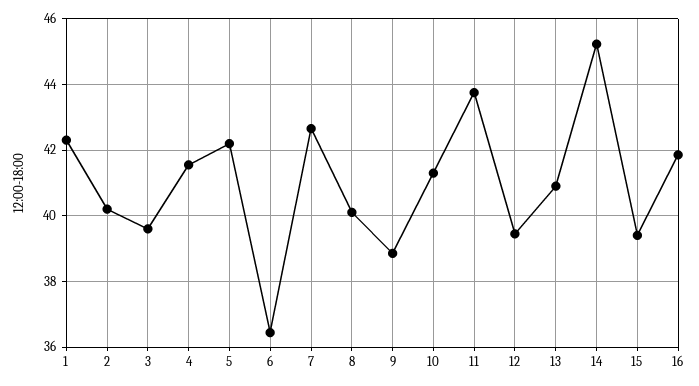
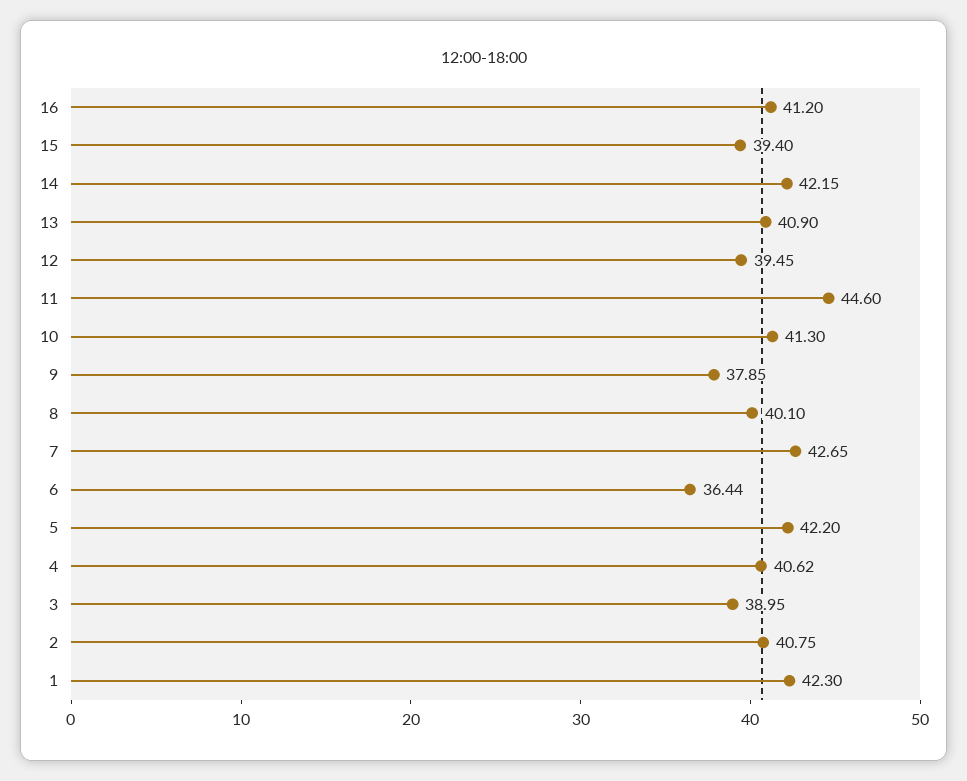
  {
    "1": 42.3,
-   "2": 40.2,
+   "2": 40.75,
-   "3": 39.6,
+   "3": 38.95,
-   "4": 41.6,
+   "4": 40.62,
    "5": 42.2,
    "6": 36.44,
    "7": 42.65,
    "8": 40.1,
-   "9": 38.8,
+   "9": 37.85,
    "10": 41.3,
-   "11": 43.8,
+   "11": 44.6,
    "12": 39.45,
    "13": 40.9,
-   "14": 45.2,
+   "14": 42.15,
    "15": 39.4,
-   "16": 41.8
+   "16": 41.2
  }

